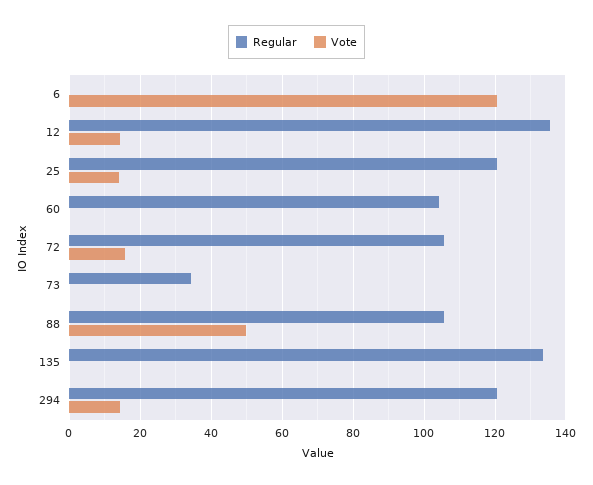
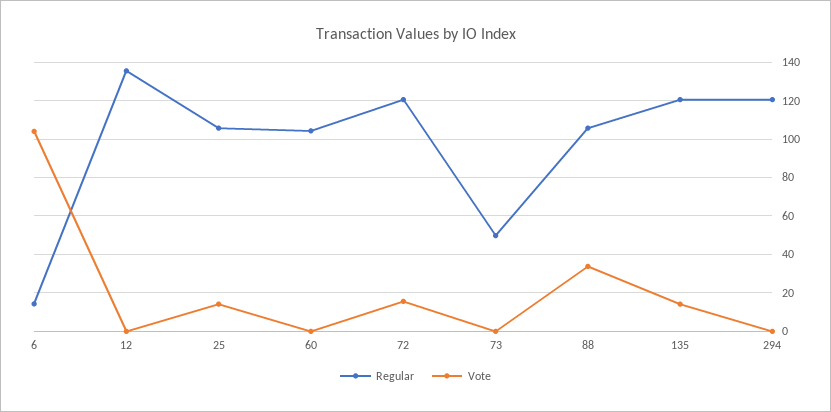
  {
    "Regular": {
-     "6": 0,
+     "6": 15,
      "12": 136,
-     "25": 120,
+     "25": 105,
      "60": 104,
-     "72": 106,
+     "72": 120,
-     "73": 34,
+     "73": 50,
      "88": 106,
-     "135": 134,
+     "135": 120,
      "294": 120
    },
    "Vote": {
-     "6": 120,
+     "6": 105,
-     "12": 14,
+     "12": 0,
      "25": 14,
      "60": 0,
      "72": 16,
      "73": 0,
-     "88": 50,
+     "88": 35,
-     "135": 0,
+     "135": 15,
-     "294": 14
+     "294": 0
    }
  }

